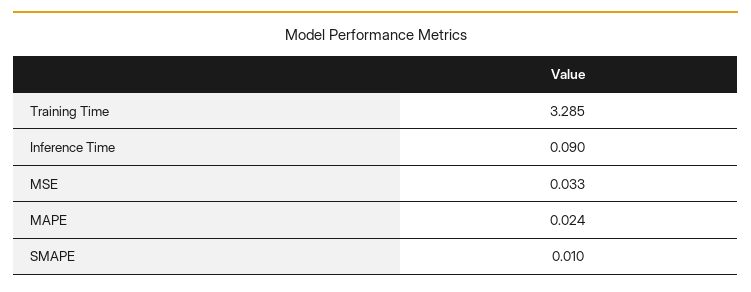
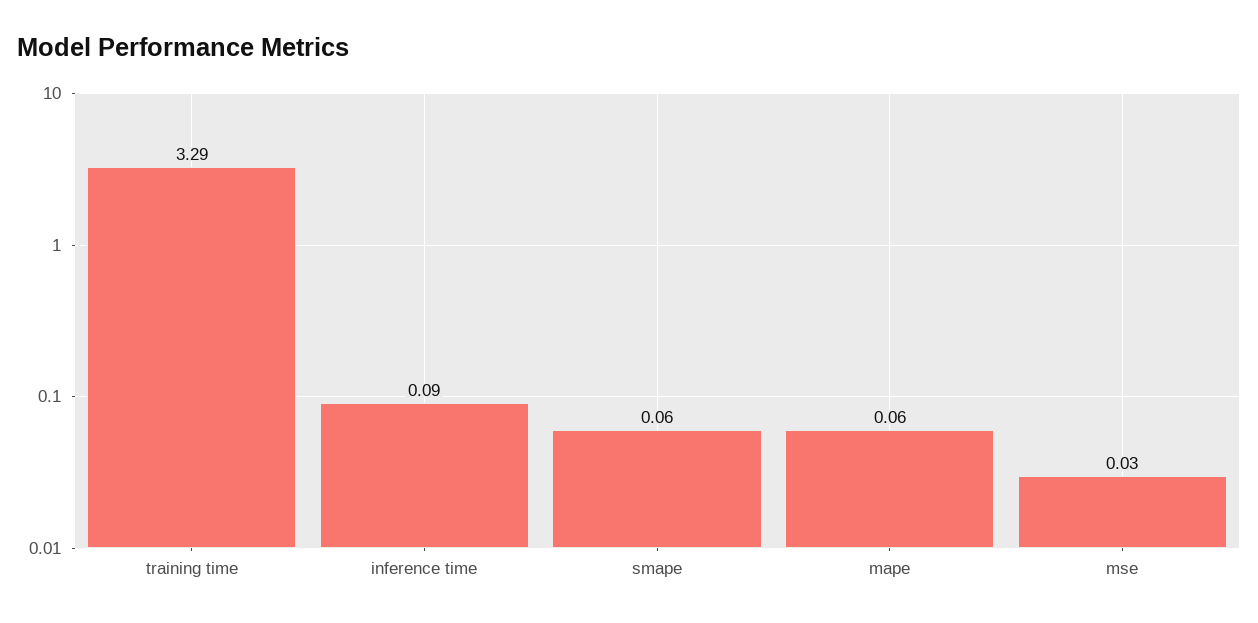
  {
    "Training Time": 3.285,
    "Inference Time": 0.09,
    "MSE": 0.033,
-   "MAPE": 0.024,
+   "MAPE": 0.06,
-   "SMAPE": 0.01
+   "SMAPE": 0.06
  }

